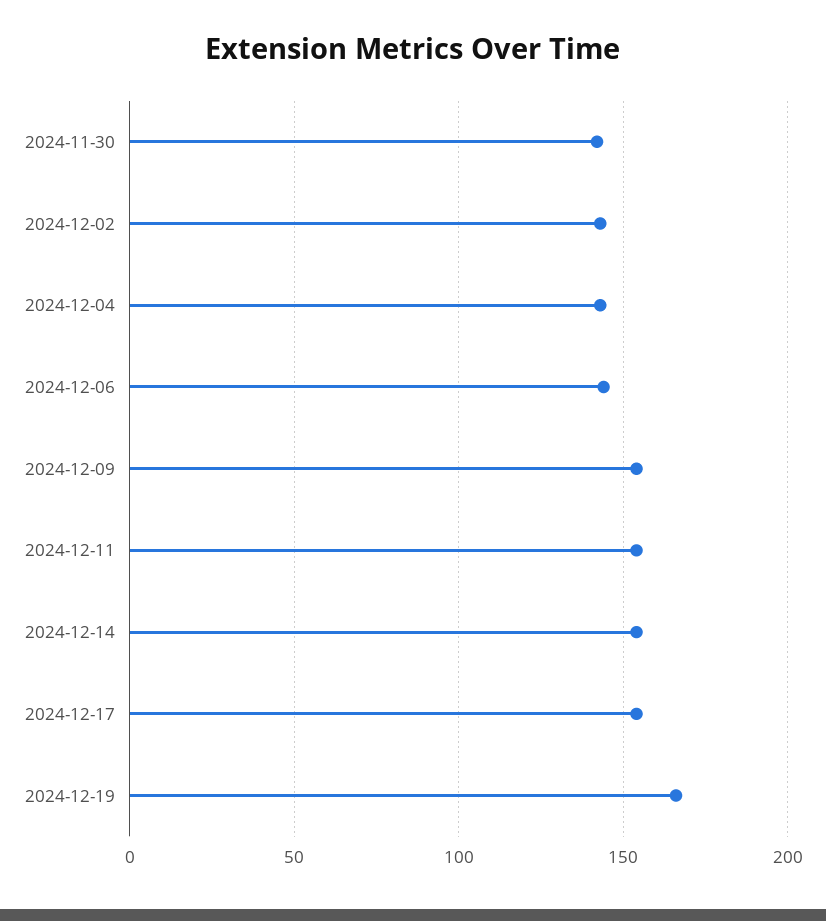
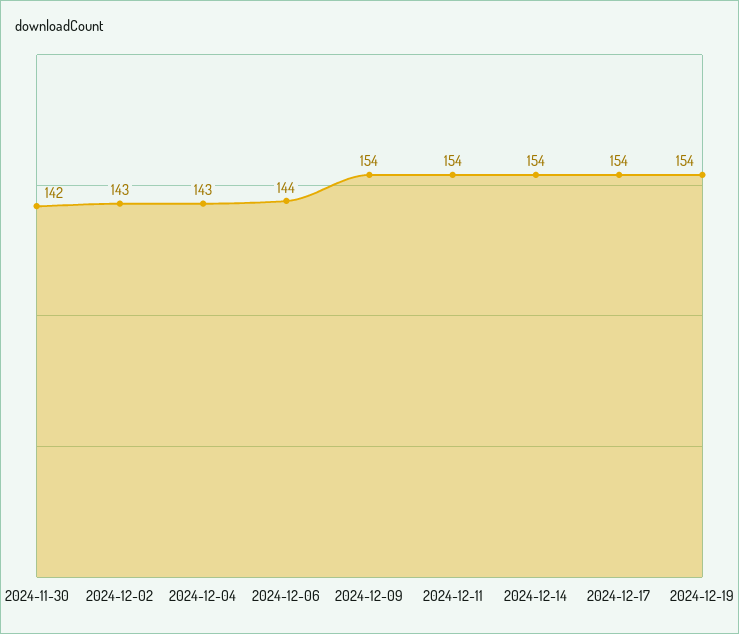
  {
    "2024-11-30": 142,
    "2024-12-02": 143,
    "2024-12-04": 143,
    "2024-12-06": 144,
    "2024-12-09": 154,
    "2024-12-11": 154,
    "2024-12-14": 154,
    "2024-12-17": 154,
-   "2024-12-19": 165
+   "2024-12-19": 154
  }

